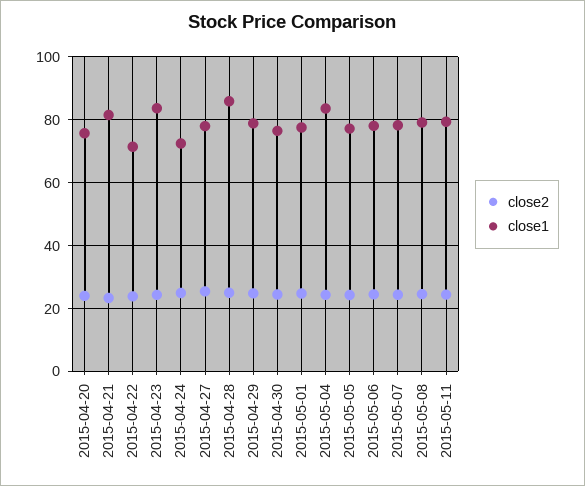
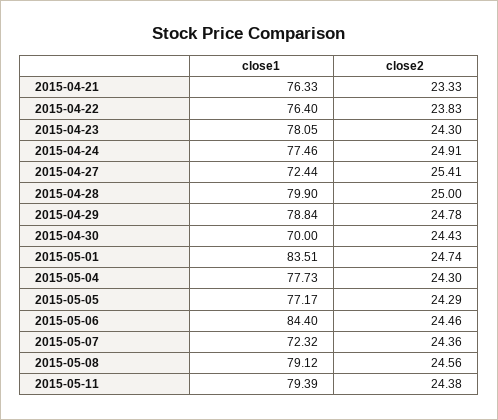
  {
    "close2": {
-     "2015-04-20": 24,
      "2015-04-21": 23.33,
      "2015-04-22": 23.83,
      "2015-04-23": 24.3,
      "2015-04-24": 24.91,
      "2015-04-27": 25.41,
      "2015-04-28": 25,
      "2015-04-29": 24.78,
      "2015-04-30": 24.43,
      "2015-05-01": 24.74,
      "2015-05-04": 24.3,
      "2015-05-05": 24.29,
      "2015-05-06": 24.46,
      "2015-05-07": 24.36,
      "2015-05-08": 24.56,
      "2015-05-11": 24.38
    },
    "close1": {
-     "2015-04-20": 76,
-     "2015-04-21": 82,
+     "2015-04-21": 76.33,
-     "2015-04-22": 72,
+     "2015-04-22": 76.4,
-     "2015-04-23": 84,
+     "2015-04-23": 78.05,
-     "2015-04-24": 72,
+     "2015-04-24": 77.46,
-     "2015-04-27": 78,
+     "2015-04-27": 72.44,
-     "2015-04-28": 86,
+     "2015-04-28": 79.9,
      "2015-04-29": 78.84,
-     "2015-04-30": 76,
+     "2015-04-30": 70,
-     "2015-05-01": 78,
+     "2015-05-01": 83.51,
-     "2015-05-04": 84,
+     "2015-05-04": 77.73,
      "2015-05-05": 77.17,
-     "2015-05-06": 78,
+     "2015-05-06": 84.4,
-     "2015-05-07": 78,
+     "2015-05-07": 72.32,
      "2015-05-08": 79.12,
      "2015-05-11": 79.39
    }
  }

